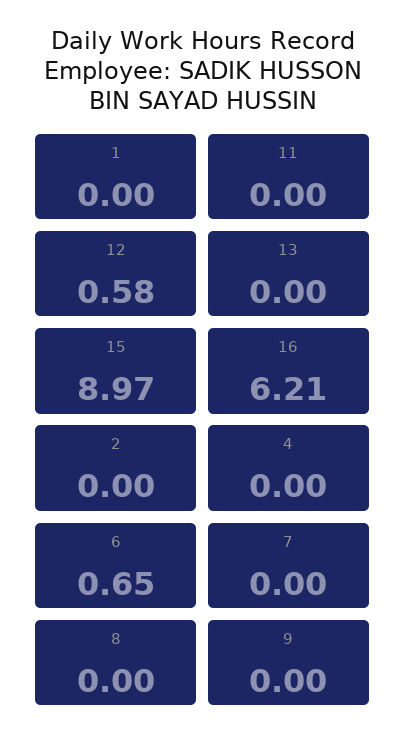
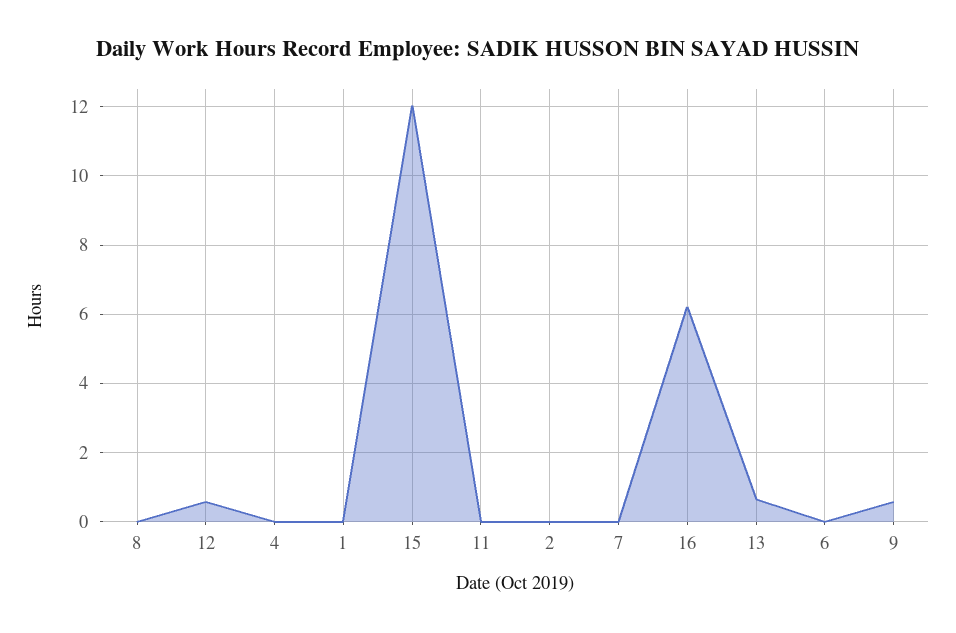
  {
    "1": 0,
    "11": 0,
    "12": 0.58,
-   "13": 0,
+   "13": 0.6,
-   "15": 8.97,
+   "15": 12,
    "16": 6.21,
    "2": 0,
    "4": 0,
-   "6": 0.65,
+   "6": 0,
    "7": 0,
    "8": 0,
-   "9": 0
+   "9": 0.6
  }

